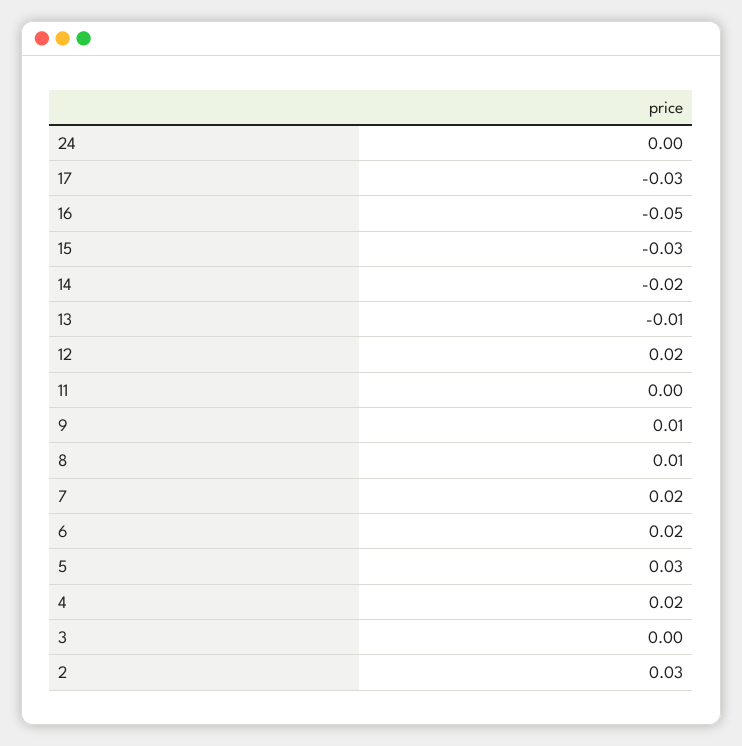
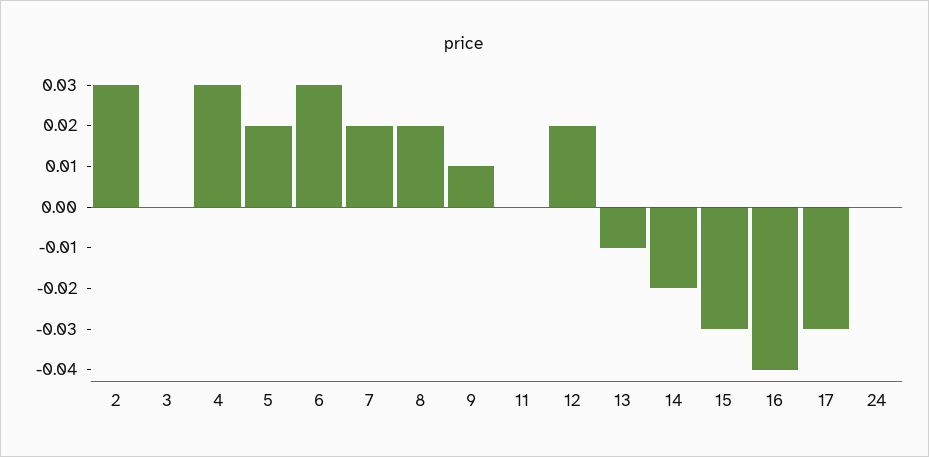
  {
    "24": 0,
    "17": -0.03,
-   "16": -0.05,
+   "16": -0.04,
    "15": -0.03,
    "14": -0.02,
    "13": -0.01,
    "12": 0.02,
    "11": 0,
    "9": 0.01,
-   "8": 0.01,
+   "8": 0.02,
    "7": 0.02,
-   "6": 0.02,
+   "6": 0.03,
-   "5": 0.03,
+   "5": 0.02,
-   "4": 0.02,
+   "4": 0.03,
    "3": 0,
    "2": 0.03
  }

